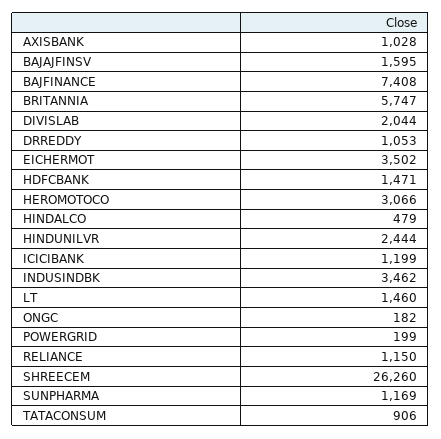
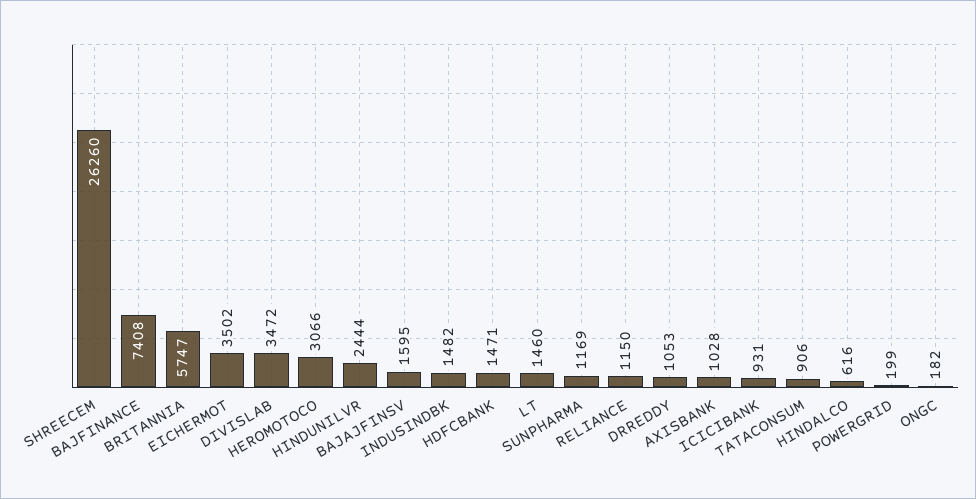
  {
    "AXISBANK": 1028,
    "BAJAJFINSV": 1595,
    "BAJFINANCE": 7408,
    "BRITANNIA": 5747,
-   "DIVISLAB": 2044,
+   "DIVISLAB": 3472,
    "DRREDDY": 1053,
    "EICHERMOT": 3502,
    "HDFCBANK": 1471,
    "HEROMOTOCO": 3066,
-   "HINDALCO": 479,
+   "HINDALCO": 616,
    "HINDUNILVR": 2444,
-   "ICICIBANK": 1199,
+   "ICICIBANK": 931,
-   "INDUSINDBK": 3462,
+   "INDUSINDBK": 1482,
    "LT": 1460,
    "ONGC": 182,
    "POWERGRID": 199,
    "RELIANCE": 1150,
    "SHREECEM": 26260,
    "SUNPHARMA": 1169,
    "TATACONSUM": 906
  }

